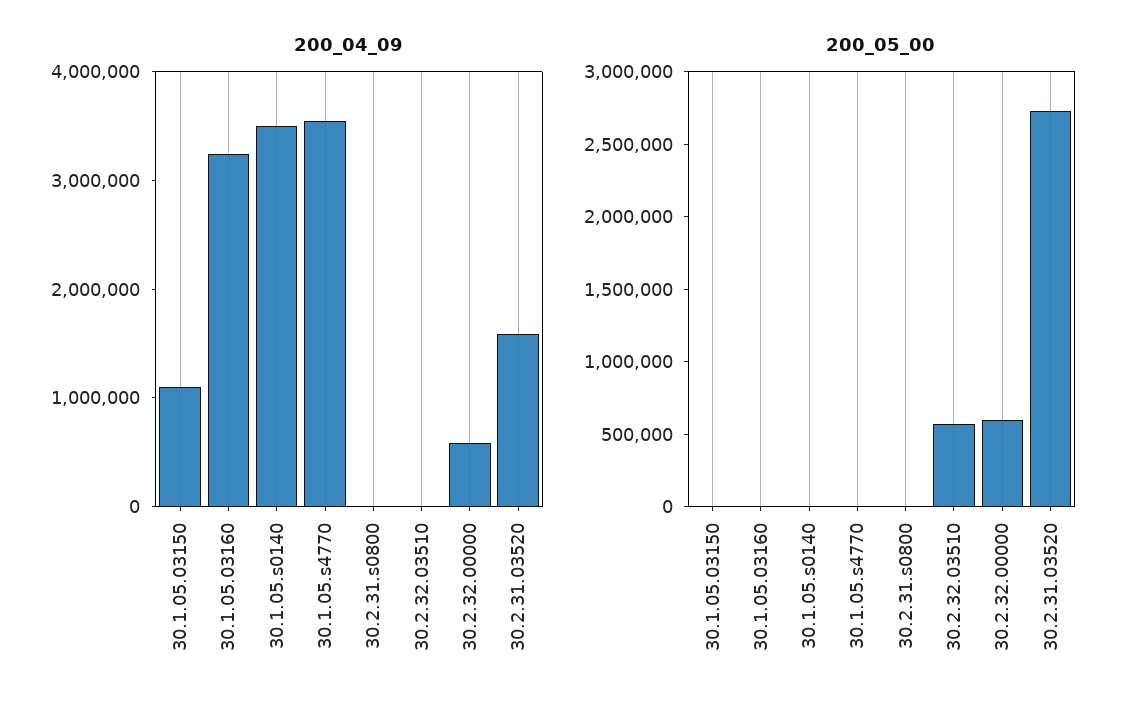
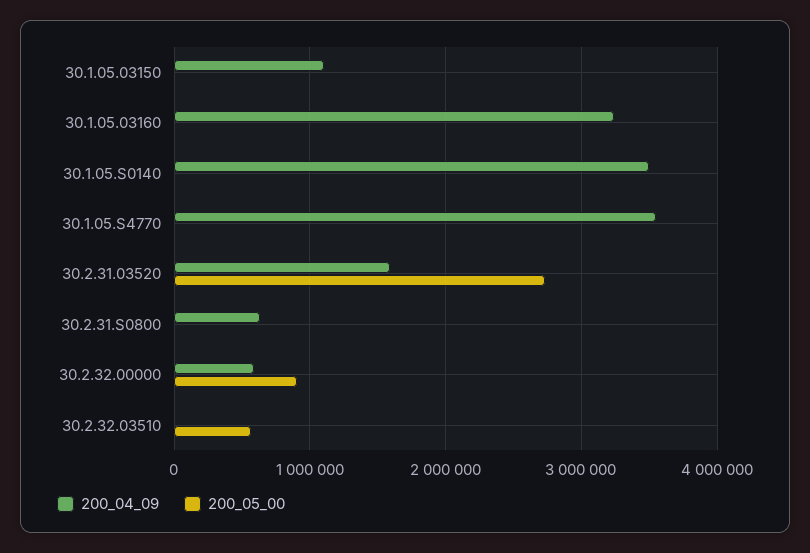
  {
    "200_04_09": {
      "30.1.05.03150": 1100000,
      "30.1.05.03160": 3200000,
      "30.1.05.s0140": 3500000,
      "30.1.05.s4770": 3600000,
-     "30.2.31.s0800": 0,
+     "30.2.31.s0800": 600000,
      "30.2.32.03510": 0,
      "30.2.32.00000": 600000,
      "30.2.31.03520": 1600000
    },
    "200_05_00": {
      "30.1.05.03150": 0,
      "30.1.05.03160": 0,
      "30.1.05.s0140": 0,
      "30.1.05.s4770": 0,
      "30.2.31.s0800": 0,
      "30.2.32.03510": 600000,
-     "30.2.32.00000": 600000,
+     "30.2.32.00000": 900000,
      "30.2.31.03520": 2700000
    }
  }

